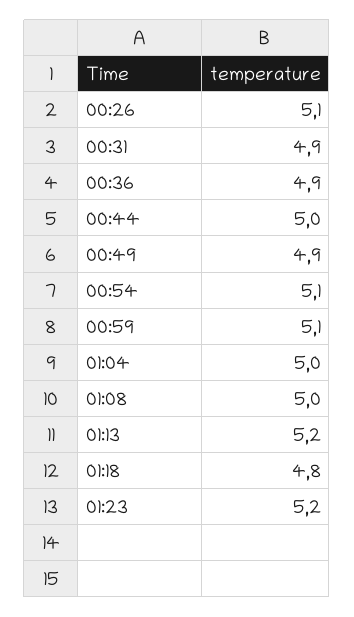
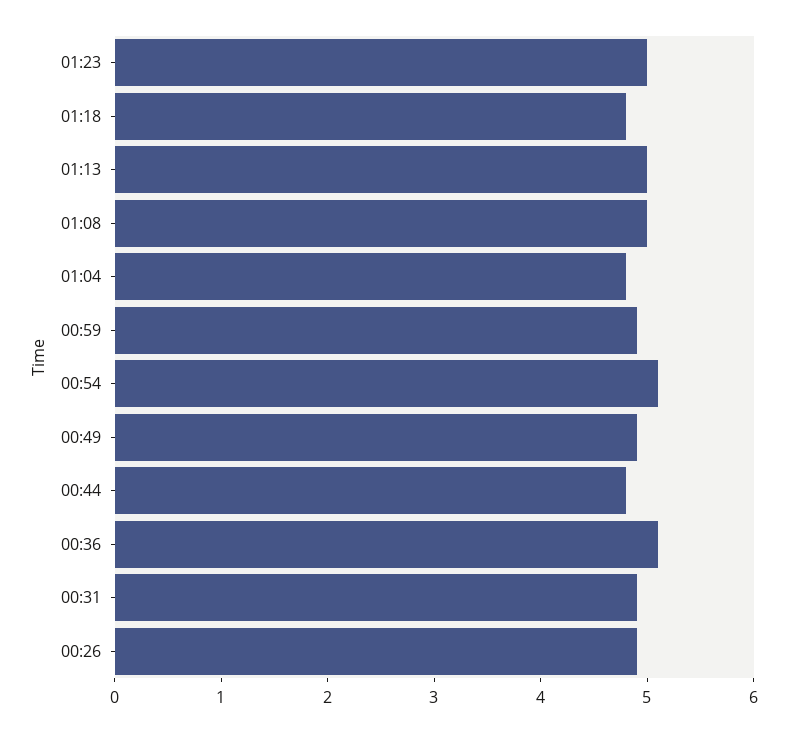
  {
-   "00:26": 5.1,
+   "00:26": 4.9,
    "00:31": 4.9,
-   "00:36": 4.9,
+   "00:36": 5.1,
-   "00:44": 5,
+   "00:44": 4.8,
    "00:49": 4.9,
    "00:54": 5.1,
-   "00:59": 5.1,
+   "00:59": 4.9,
-   "01:04": 5,
+   "01:04": 4.8,
    "01:08": 5,
-   "01:13": 5.2,
+   "01:13": 5,
    "01:18": 4.8,
-   "01:23": 5.2
+   "01:23": 5
  }

